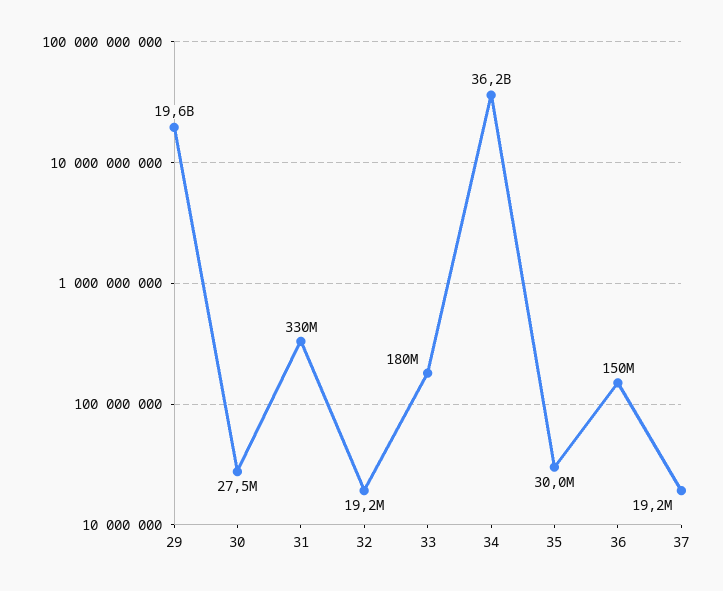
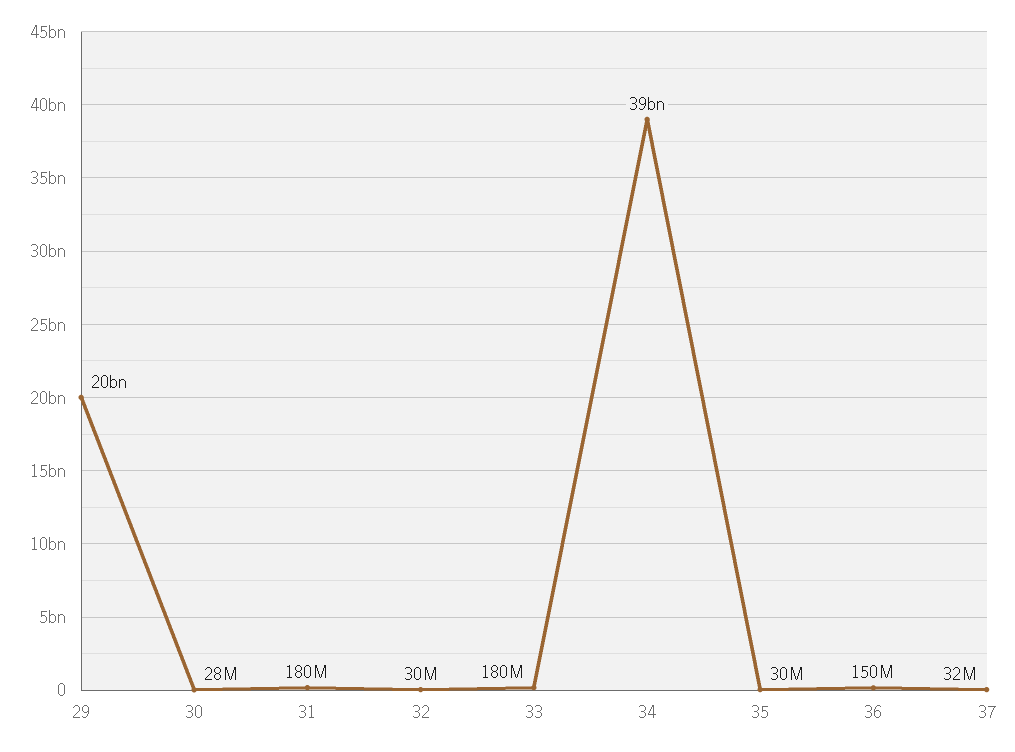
  {
    "29": 19600000000,
    "30": 27500000,
-   "31": 330000000,
+   "31": 180000000,
-   "32": 19200000,
+   "32": 30000000,
    "33": 180000000,
-   "34": 36200000000,
+   "34": 39000000000,
    "35": 30000000,
    "36": 150000000,
-   "37": 19200000
+   "37": 32000000
  }

